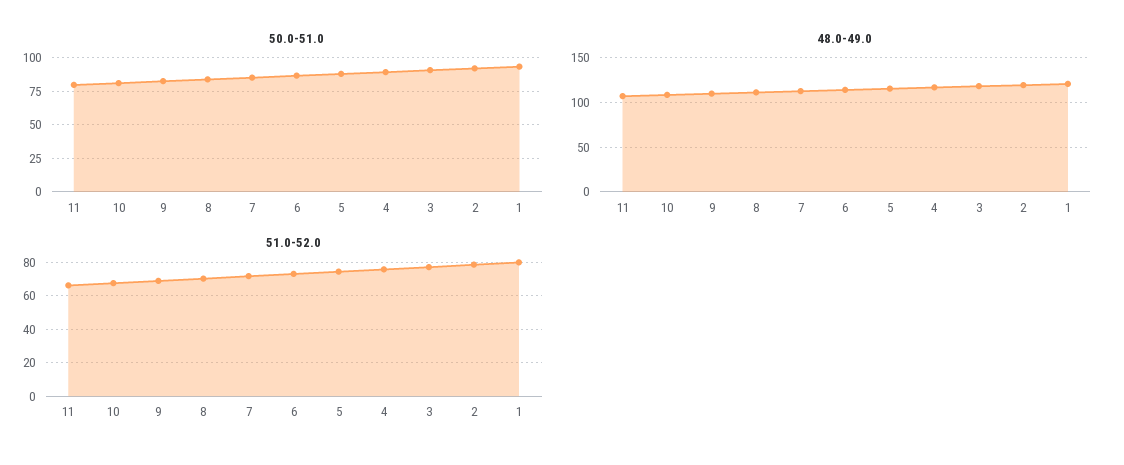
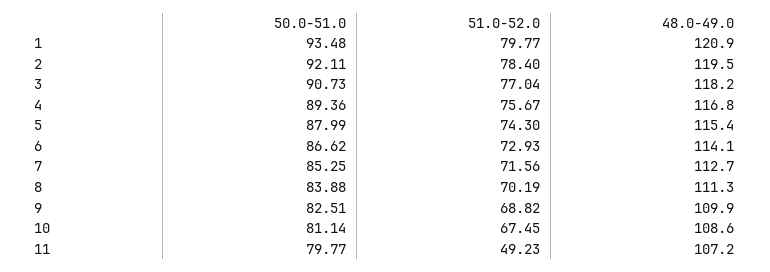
  {
    "50.0-51.0": {
      "11": 79.77,
      "10": 81.14,
      "9": 82.51,
      "8": 83.88,
      "7": 85.25,
      "6": 86.62,
      "5": 87.99,
      "4": 89.36,
      "3": 90.73,
      "2": 92.11,
      "1": 93.48
    },
    "48.0-49.0": {
      "11": 107.2,
      "10": 108.6,
      "9": 109.9,
      "8": 111.3,
      "7": 112.7,
      "6": 114.1,
      "5": 115.4,
      "4": 116.8,
      "3": 118.2,
      "2": 119.5,
      "1": 120.9
    },
    "51.0-52.0": {
-     "11": 65,
+     "11": 49.23,
      "10": 67.45,
      "9": 68.82,
      "8": 70.19,
      "7": 71.56,
      "6": 72.93,
      "5": 74.3,
      "4": 75.67,
      "3": 77.04,
      "2": 78.4,
      "1": 79.77
    }
  }

